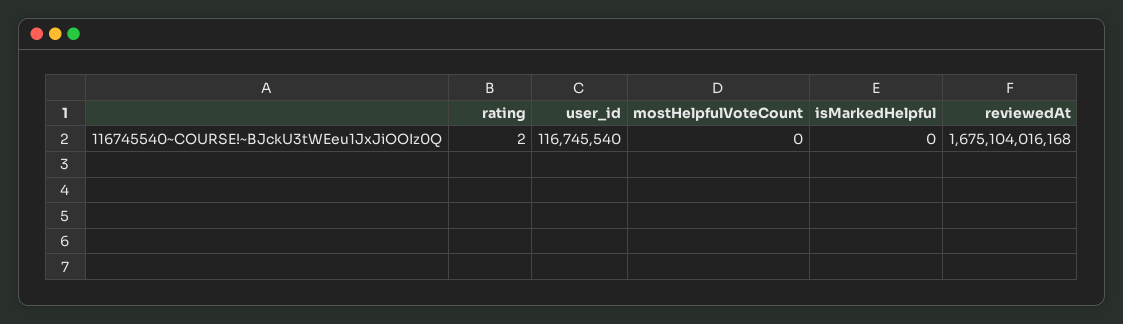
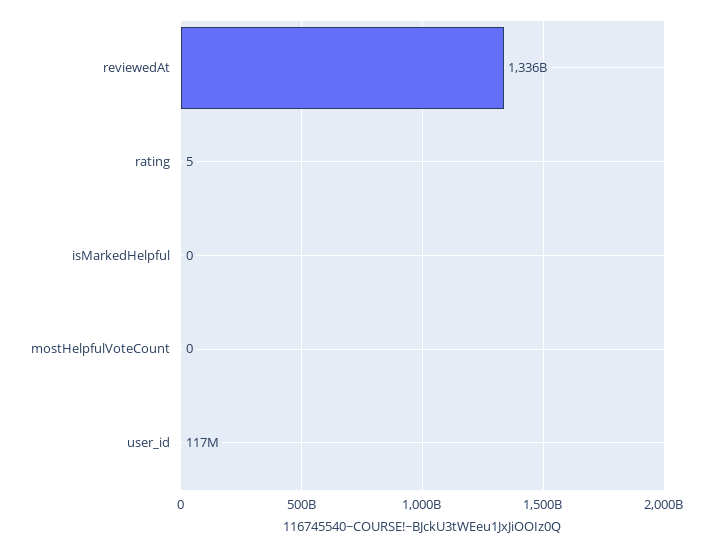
  {
-   "rating": 2,
+   "rating": 5,
    "user_id": 116745540,
    "mostHelpfulVoteCount": 0,
    "isMarkedHelpful": 0,
-   "reviewedAt": 1675104016168
+   "reviewedAt": 1336000000000
  }

